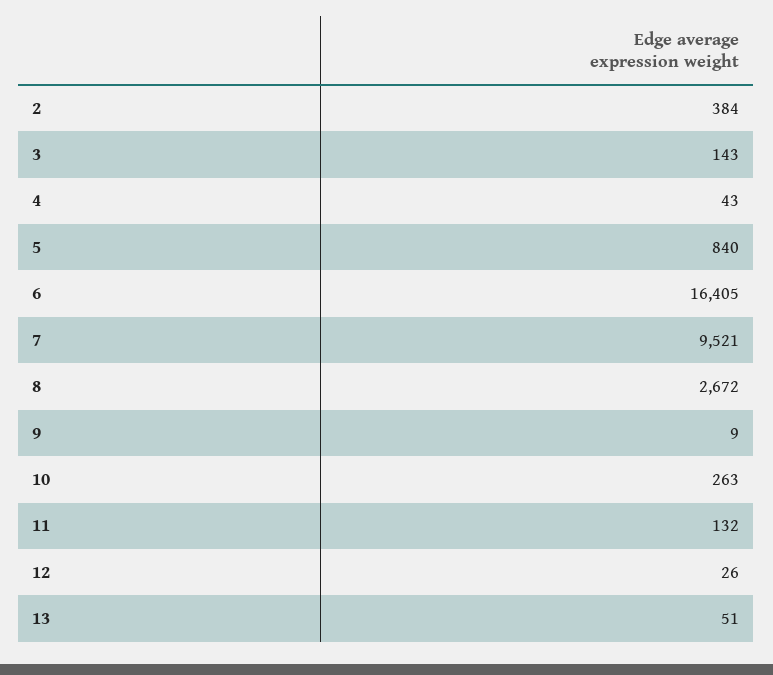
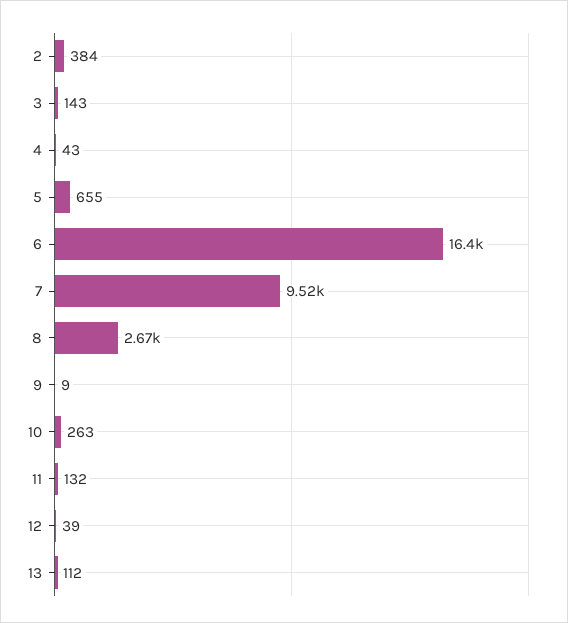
  {
    "2": 384,
    "3": 143,
    "4": 43,
-   "5": 840,
+   "5": 655,
    "6": 16405,
    "7": 9521,
    "8": 2672,
    "9": 9,
    "10": 263,
    "11": 132,
-   "12": 26,
+   "12": 39,
-   "13": 51
+   "13": 112
  }

